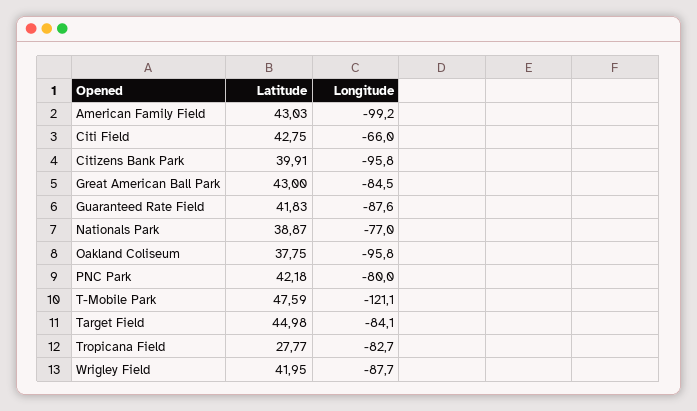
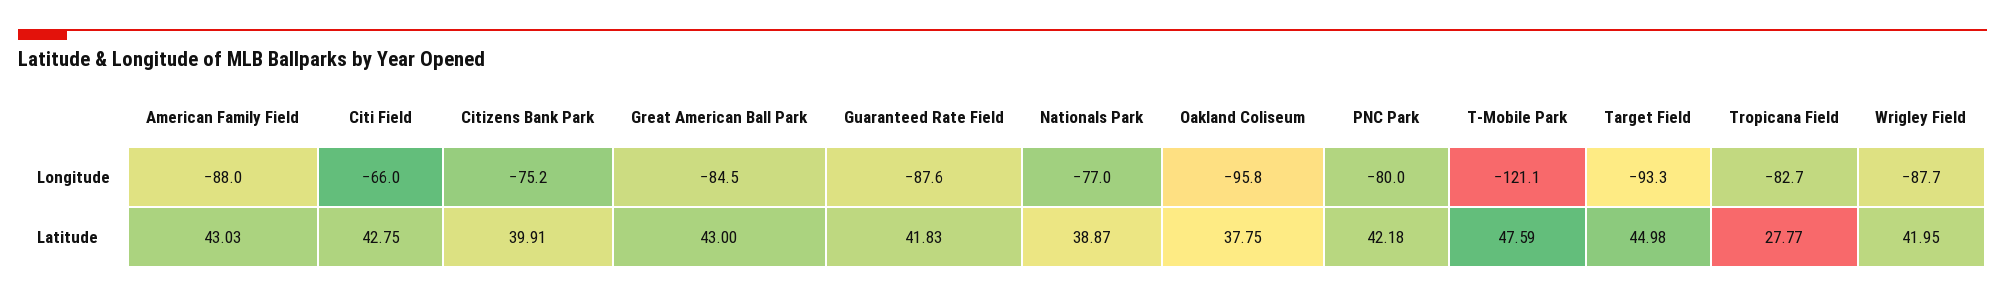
  {
    "Latitude": {
      "American Family Field": 43.03,
      "Citi Field": 42.75,
      "Citizens Bank Park": 39.91,
      "Great American Ball Park": 43,
      "Guaranteed Rate Field": 41.83,
      "Nationals Park": 38.87,
      "Oakland Coliseum": 37.75,
      "PNC Park": 42.18,
      "T-Mobile Park": 47.59,
      "Target Field": 44.98,
      "Tropicana Field": 27.77,
      "Wrigley Field": 41.95
    },
    "Longitude": {
-     "American Family Field": -99.2,
+     "American Family Field": -88,
      "Citi Field": -66,
-     "Citizens Bank Park": -95.8,
+     "Citizens Bank Park": -75.2,
      "Great American Ball Park": -84.5,
      "Guaranteed Rate Field": -87.6,
      "Nationals Park": -77,
      "Oakland Coliseum": -95.8,
      "PNC Park": -80,
      "T-Mobile Park": -121.1,
-     "Target Field": -84.1,
+     "Target Field": -93.3,
      "Tropicana Field": -82.7,
      "Wrigley Field": -87.7
    }
  }

